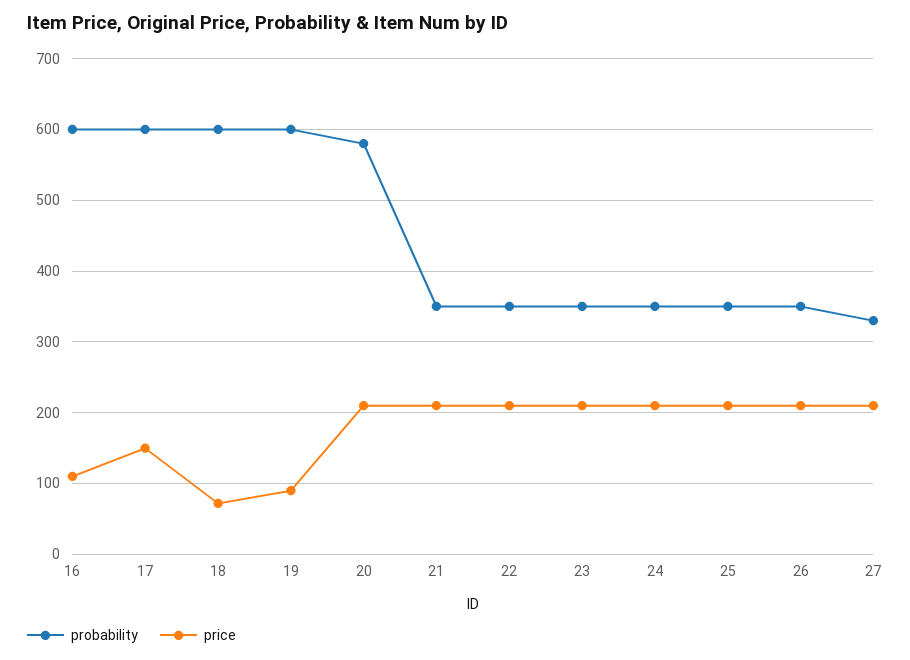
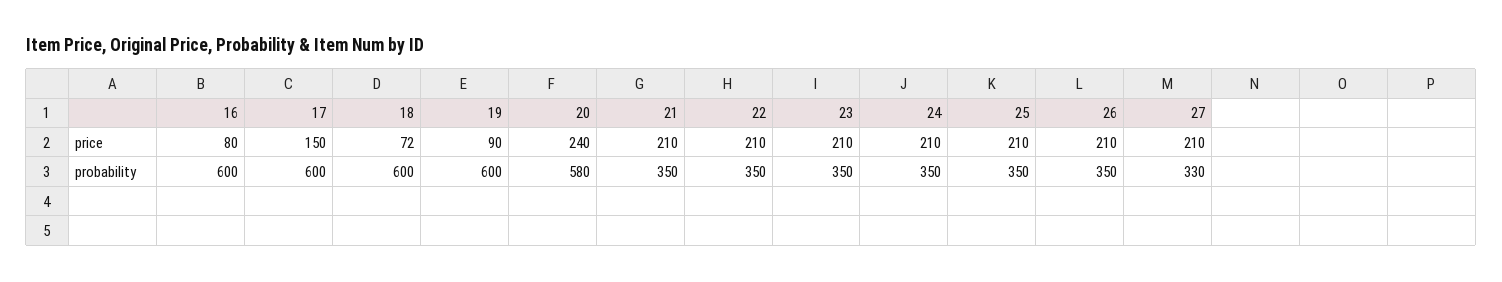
  {
    "probability": {
      "16": 600,
      "17": 600,
      "18": 600,
      "19": 600,
      "20": 580,
      "21": 350,
      "22": 350,
      "23": 350,
      "24": 350,
      "25": 350,
      "26": 350,
      "27": 330
    },
    "price": {
-     "16": 110,
+     "16": 80,
      "17": 150,
      "18": 72,
      "19": 90,
-     "20": 210,
+     "20": 240,
      "21": 210,
      "22": 210,
      "23": 210,
      "24": 210,
      "25": 210,
      "26": 210,
      "27": 210
    }
  }

